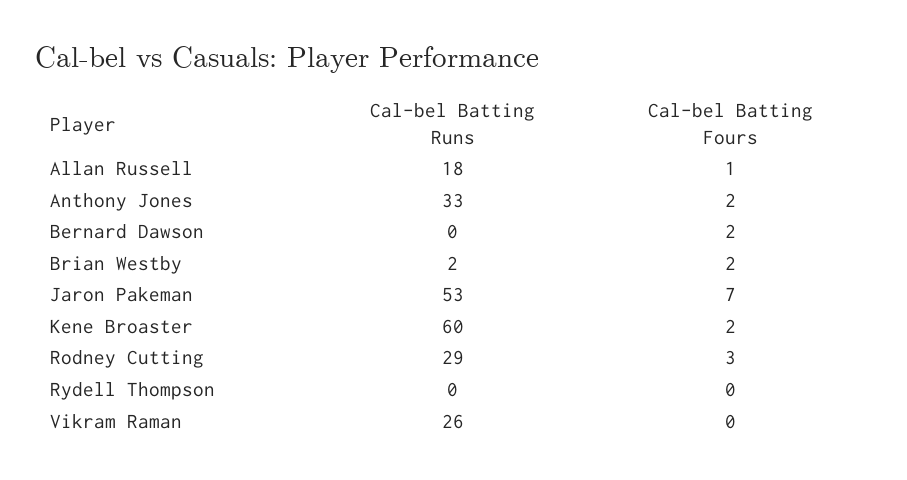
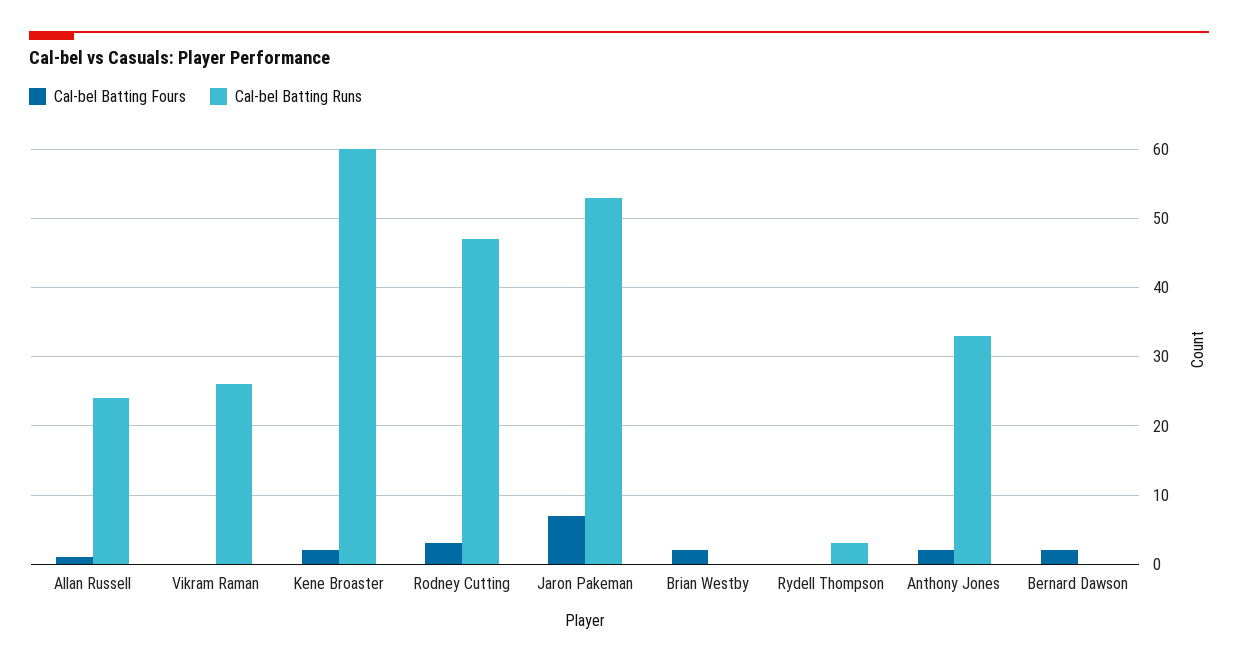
  {
    "Cal-bel Batting Runs": {
-     "Allan Russell": 18,
+     "Allan Russell": 24,
      "Anthony Jones": 33,
      "Bernard Dawson": 0,
-     "Brian Westby": 2,
+     "Brian Westby": 0,
      "Jaron Pakeman": 53,
      "Kene Broaster": 60,
-     "Rodney Cutting": 29,
+     "Rodney Cutting": 47,
-     "Rydell Thompson": 0,
+     "Rydell Thompson": 3,
      "Vikram Raman": 26
    },
    "Cal-bel Batting Fours": {
      "Allan Russell": 1,
      "Anthony Jones": 2,
      "Bernard Dawson": 2,
      "Brian Westby": 2,
      "Jaron Pakeman": 7,
      "Kene Broaster": 2,
      "Rodney Cutting": 3,
      "Rydell Thompson": 0,
      "Vikram Raman": 0
    }
  }

